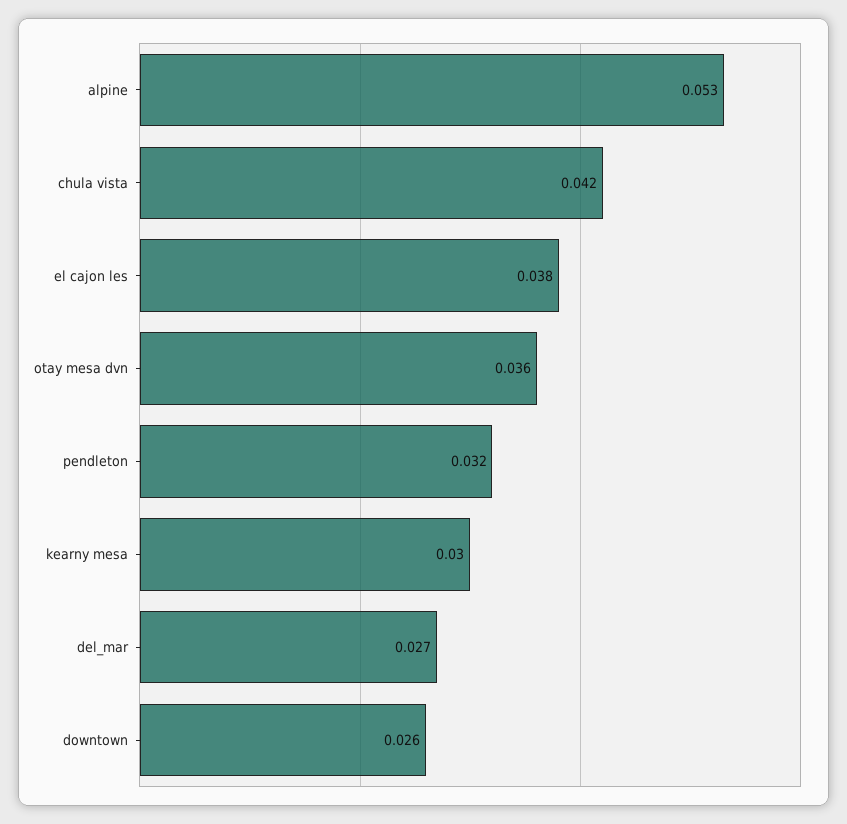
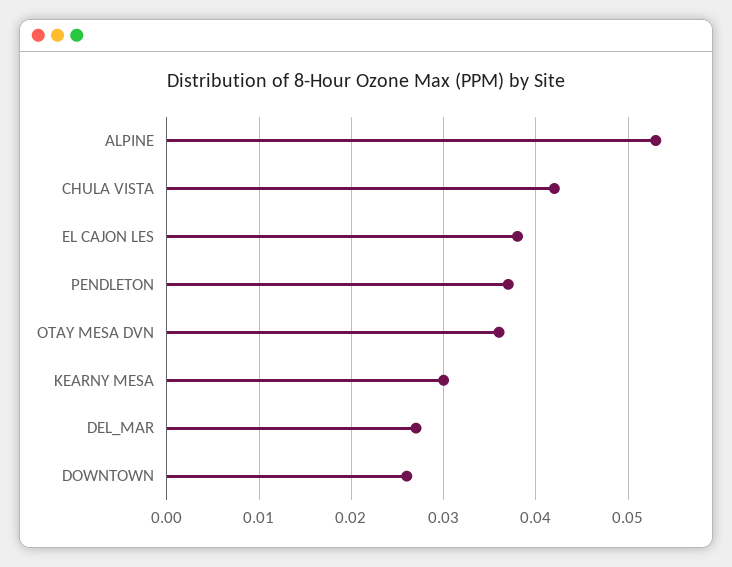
  {
    "alpine": 0.053,
    "chula vista": 0.042,
    "el cajon les": 0.038,
    "otay mesa dvn": 0.036,
-   "pendleton": 0.032,
+   "pendleton": 0.037,
    "kearny mesa": 0.03,
    "del_mar": 0.027,
    "downtown": 0.026
  }

